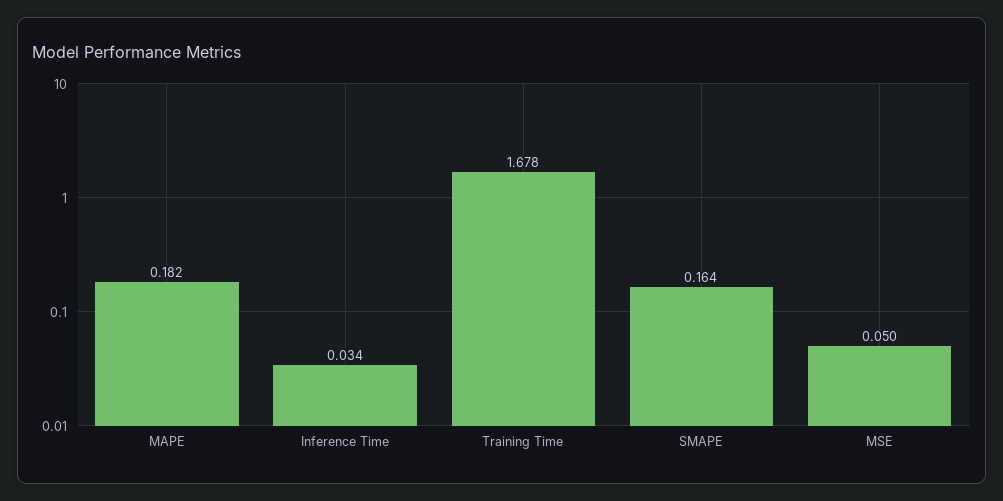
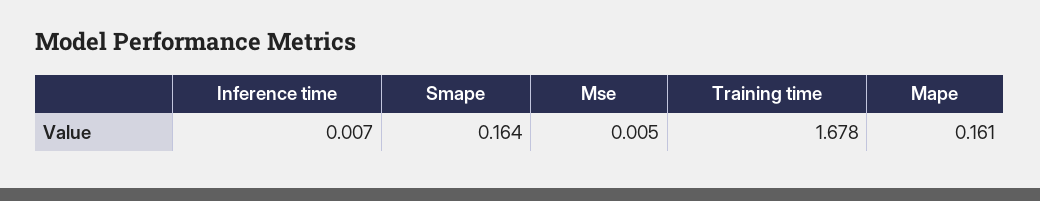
  {
-   "MAPE": 0.182,
+   "MAPE": 0.161,
-   "Inference Time": 0.034,
+   "Inference Time": 0.007,
    "Training Time": 1.678,
    "SMAPE": 0.164,
-   "MSE": 0.05
+   "MSE": 0.005
  }

